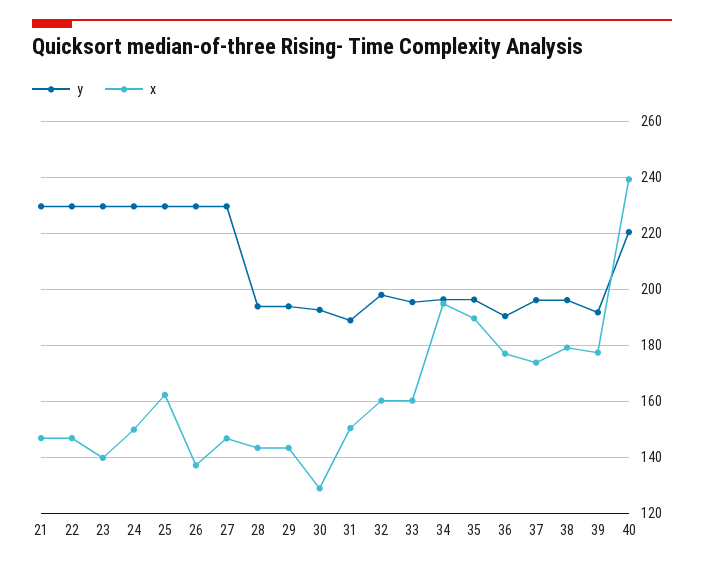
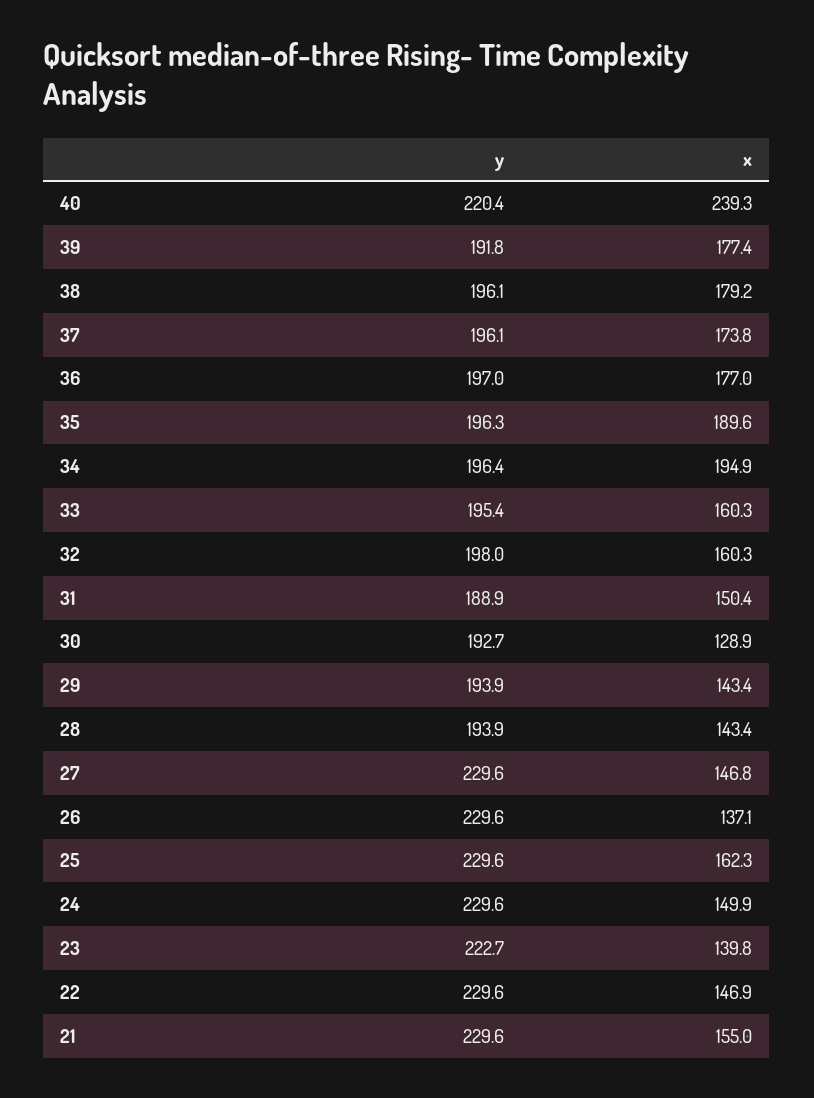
  {
    "y": {
      "21": 229.6,
      "22": 229.6,
-     "23": 230,
+     "23": 222.7,
      "24": 229.6,
      "25": 229.6,
      "26": 229.6,
      "27": 229.6,
      "28": 193.9,
      "29": 193.9,
      "30": 192.7,
      "31": 188.9,
      "32": 198,
      "33": 195.4,
      "34": 196.4,
      "35": 196.3,
-     "36": 190,
+     "36": 197,
      "37": 196.1,
      "38": 196.1,
      "39": 191.8,
      "40": 220.4
    },
    "x": {
-     "21": 147.5,
+     "21": 155,
      "22": 146.9,
      "23": 139.8,
      "24": 149.9,
      "25": 162.3,
      "26": 137.1,
      "27": 146.8,
      "28": 143.4,
      "29": 143.4,
      "30": 128.9,
      "31": 150.4,
      "32": 160.3,
      "33": 160.3,
      "34": 194.9,
      "35": 189.6,
      "36": 177,
      "37": 173.8,
      "38": 179.2,
      "39": 177.4,
      "40": 239.3
    }
  }

